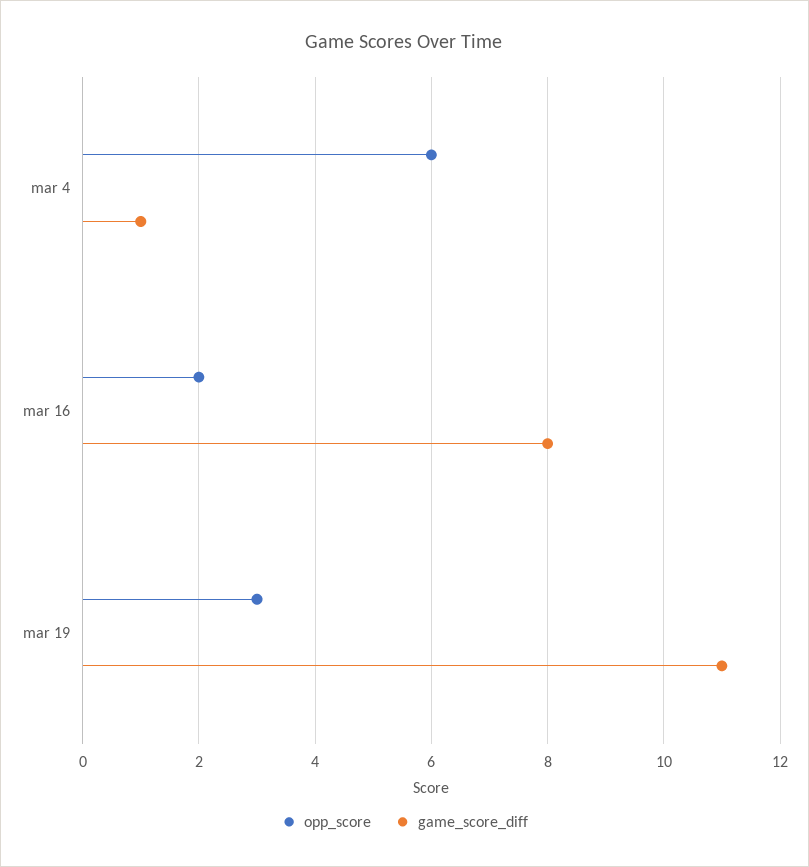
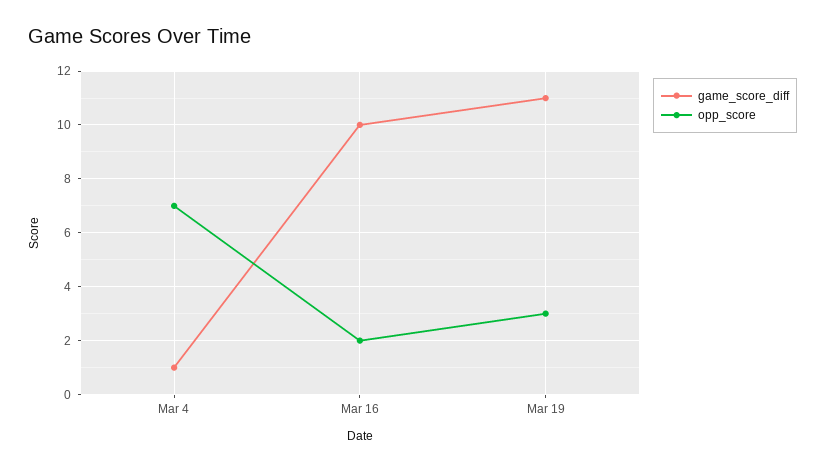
  {
    "opp_score": {
-     "mar 4": 6,
+     "mar 4": 7,
      "mar 16": 2,
      "mar 19": 3
    },
    "game_score_diff": {
      "mar 4": 1,
-     "mar 16": 8,
+     "mar 16": 10,
      "mar 19": 11
    }
  }

